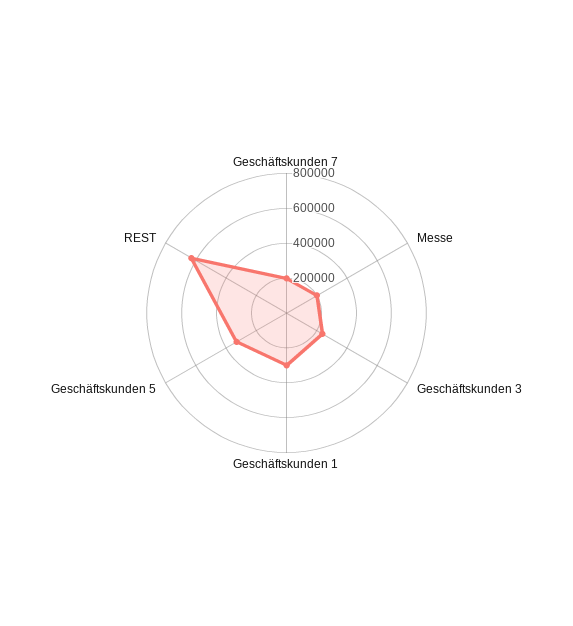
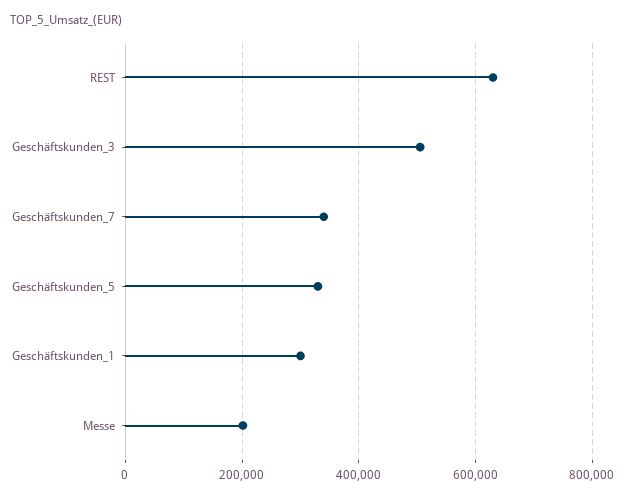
  {
-   "Geschäftskunden 7": 200000,
+   "Geschäftskunden 7": 340000,
    "Messe": 200000,
-   "Geschäftskunden 3": 250000,
+   "Geschäftskunden 3": 500000,
    "Geschäftskunden 1": 300000,
    "Geschäftskunden 5": 340000,
    "REST": 620000
  }

